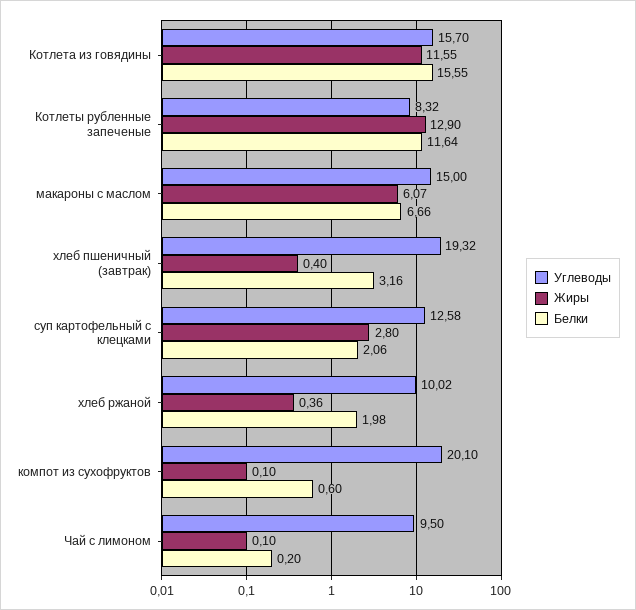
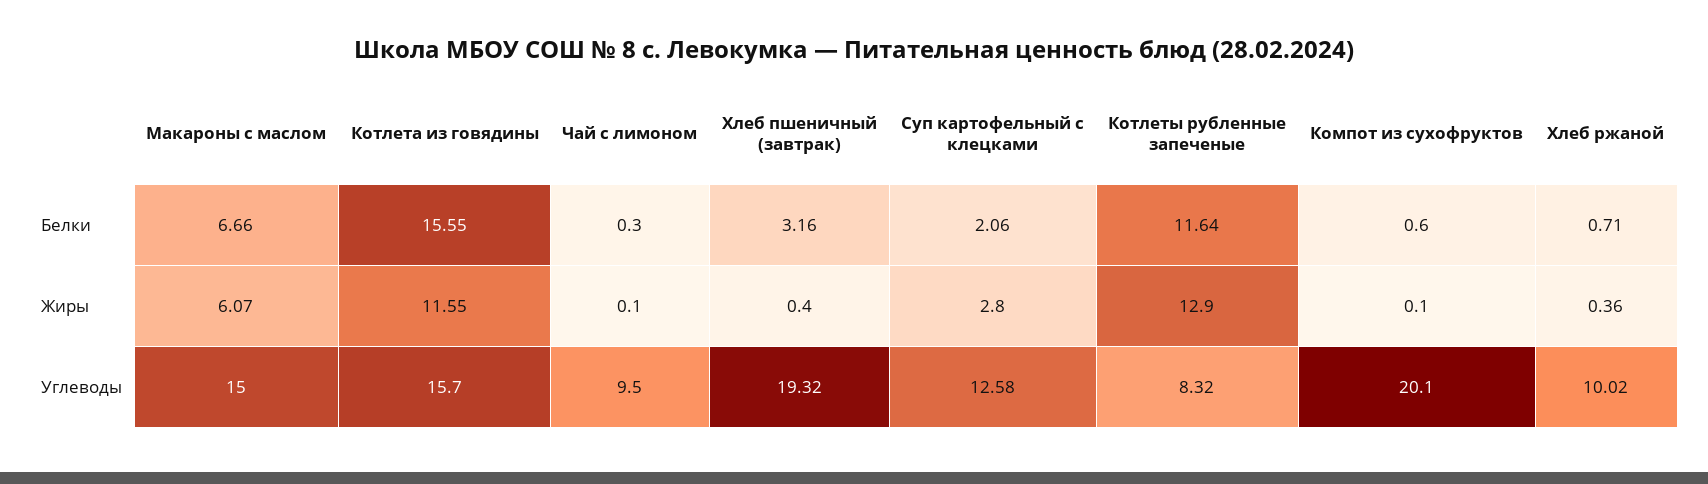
  {
    "Углеводы": {
      "Котлета из говядины": 15.7,
      "Котлеты рубленные запеченые": 8.32,
      "макароны с маслом": 15,
      "хлеб пшеничный (завтрак)": 19.32,
      "суп картофельный с клецками": 12.58,
      "хлеб ржаной": 10.02,
      "компот из сухофруктов": 20.1,
      "Чай с лимоном": 9.5
    },
    "Жиры": {
      "Котлета из говядины": 11.55,
      "Котлеты рубленные запеченые": 12.9,
      "макароны с маслом": 6.07,
      "хлеб пшеничный (завтрак)": 0.4,
      "суп картофельный с клецками": 2.8,
      "хлеб ржаной": 0.36,
      "компот из сухофруктов": 0.1,
      "Чай с лимоном": 0.1
    },
    "Белки": {
      "Котлета из говядины": 15.55,
      "Котлеты рубленные запеченые": 11.64,
      "макароны с маслом": 6.66,
      "хлеб пшеничный (завтрак)": 3.16,
      "суп картофельный с клецками": 2.06,
-     "хлеб ржаной": 1.98,
+     "хлеб ржаной": 0.71,
      "компот из сухофруктов": 0.6,
-     "Чай с лимоном": 0.2
+     "Чай с лимоном": 0.3
    }
  }

